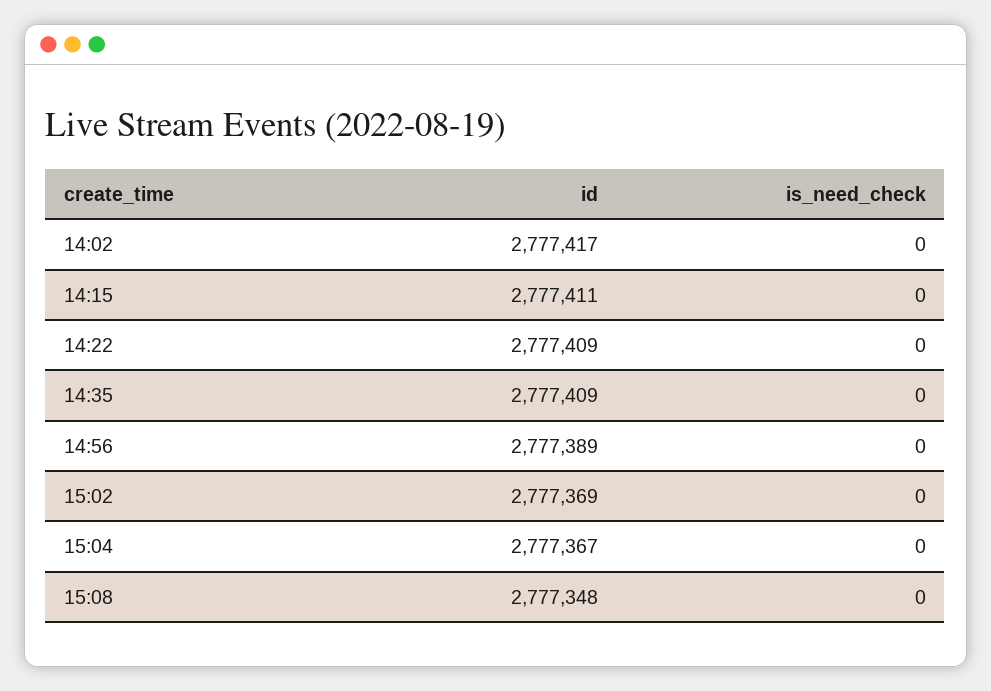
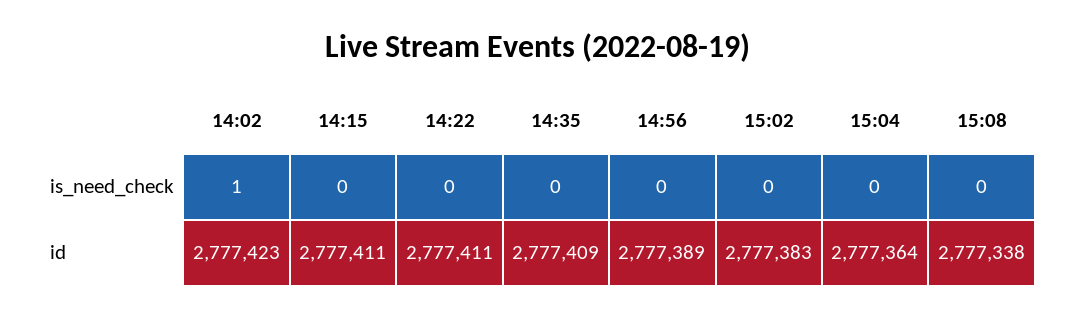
  {
    "id": {
-     "14:02": 2777417,
+     "14:02": 2777423,
      "14:15": 2777411,
-     "14:22": 2777409,
+     "14:22": 2777411,
      "14:35": 2777409,
      "14:56": 2777389,
-     "15:02": 2777369,
+     "15:02": 2777383,
-     "15:04": 2777367,
+     "15:04": 2777364,
-     "15:08": 2777348
+     "15:08": 2777338
    },
    "is_need_check": {
-     "14:02": 0,
+     "14:02": 1,
      "14:15": 0,
      "14:22": 0,
      "14:35": 0,
      "14:56": 0,
      "15:02": 0,
      "15:04": 0,
      "15:08": 0
    }
  }

